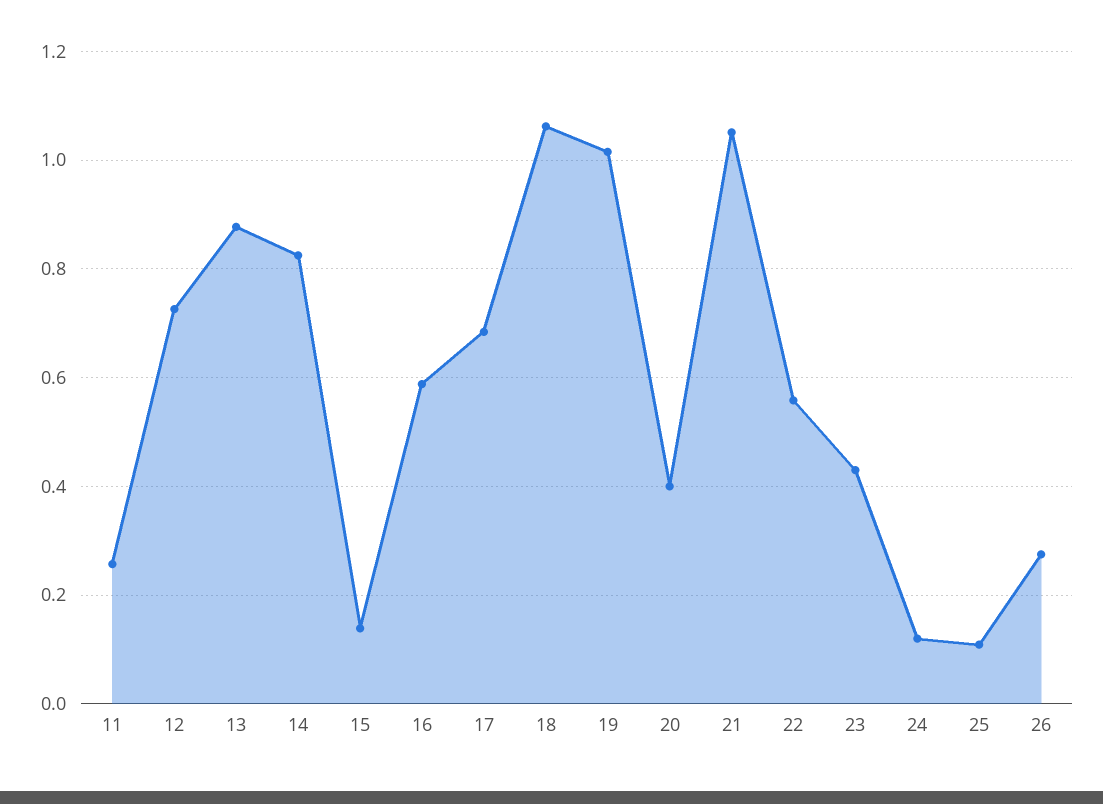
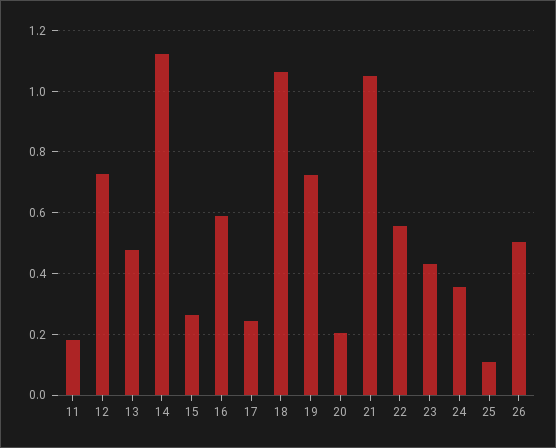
  {
-   "11": 0.26,
+   "11": 0.18,
    "12": 0.72,
-   "13": 0.88,
+   "13": 0.48,
-   "14": 0.82,
+   "14": 1.12,
-   "15": 0.14,
+   "15": 0.26,
    "16": 0.58,
-   "17": 0.68,
+   "17": 0.24,
    "18": 1.06,
-   "19": 1.02,
+   "19": 0.72,
-   "20": 0.4,
+   "20": 0.2,
    "21": 1.06,
    "22": 0.56,
    "23": 0.44,
-   "24": 0.12,
+   "24": 0.36,
    "25": 0.1,
-   "26": 0.28
+   "26": 0.5
  }

